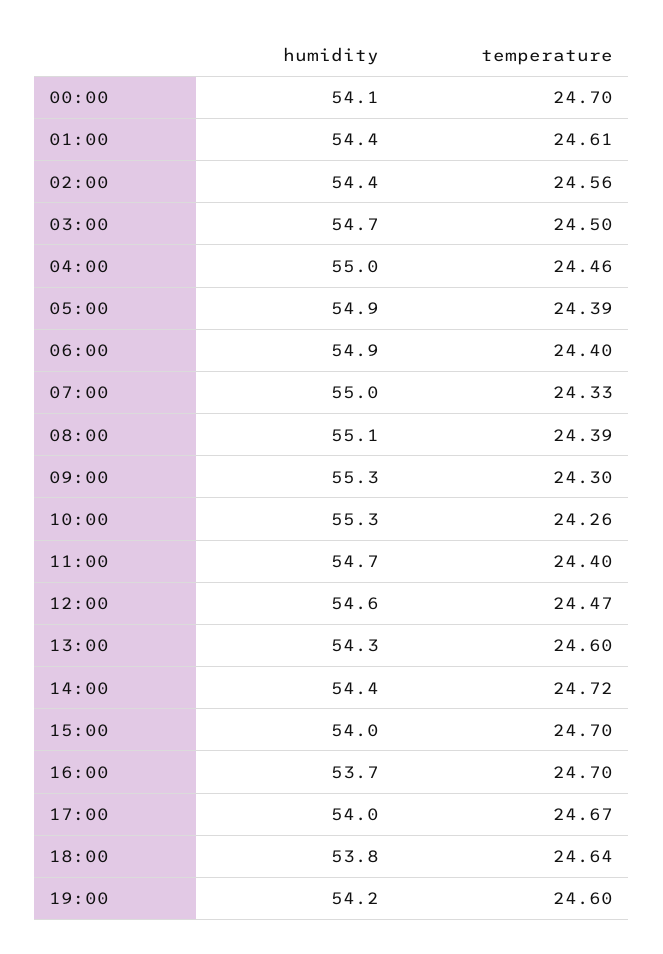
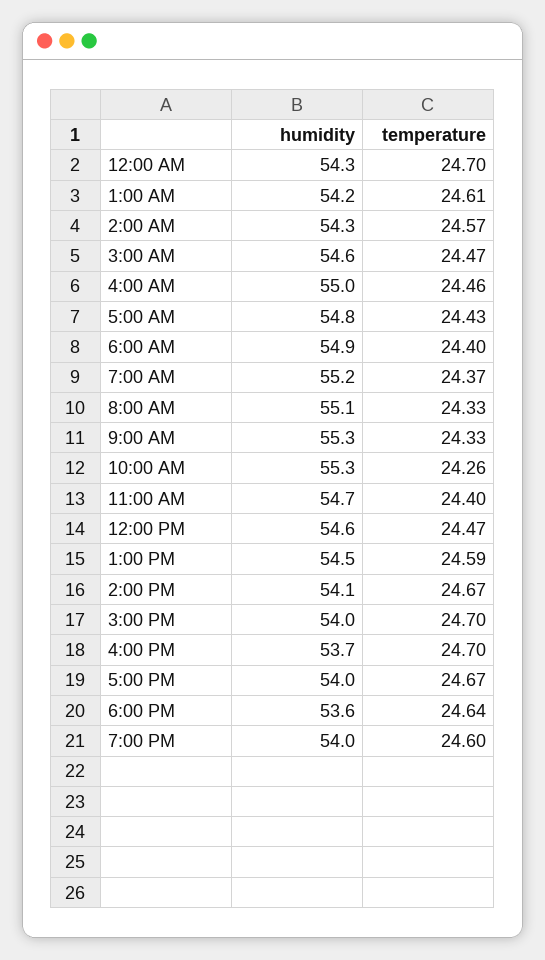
  {
    "humidity": {
-     "00:00": 54.1,
+     "00:00": 54.3,
-     "01:00": 54.4,
+     "01:00": 54.2,
-     "02:00": 54.4,
+     "02:00": 54.3,
-     "03:00": 54.7,
+     "03:00": 54.6,
      "04:00": 55,
-     "05:00": 54.9,
+     "05:00": 54.8,
      "06:00": 54.9,
-     "07:00": 55,
+     "07:00": 55.2,
      "08:00": 55.1,
      "09:00": 55.3,
      "10:00": 55.3,
      "11:00": 54.7,
      "12:00": 54.6,
-     "13:00": 54.3,
+     "13:00": 54.5,
-     "14:00": 54.4,
+     "14:00": 54.1,
      "15:00": 54,
      "16:00": 53.7,
      "17:00": 54,
-     "18:00": 53.8,
+     "18:00": 53.6,
-     "19:00": 54.2
+     "19:00": 54
    },
    "temperature": {
      "00:00": 24.7,
      "01:00": 24.61,
-     "02:00": 24.56,
+     "02:00": 24.57,
-     "03:00": 24.5,
+     "03:00": 24.47,
      "04:00": 24.46,
-     "05:00": 24.39,
+     "05:00": 24.43,
      "06:00": 24.4,
-     "07:00": 24.33,
+     "07:00": 24.37,
-     "08:00": 24.39,
+     "08:00": 24.33,
-     "09:00": 24.3,
+     "09:00": 24.33,
      "10:00": 24.26,
      "11:00": 24.4,
      "12:00": 24.47,
-     "13:00": 24.6,
+     "13:00": 24.59,
-     "14:00": 24.72,
+     "14:00": 24.67,
      "15:00": 24.7,
      "16:00": 24.7,
      "17:00": 24.67,
      "18:00": 24.64,
      "19:00": 24.6
    }
  }

